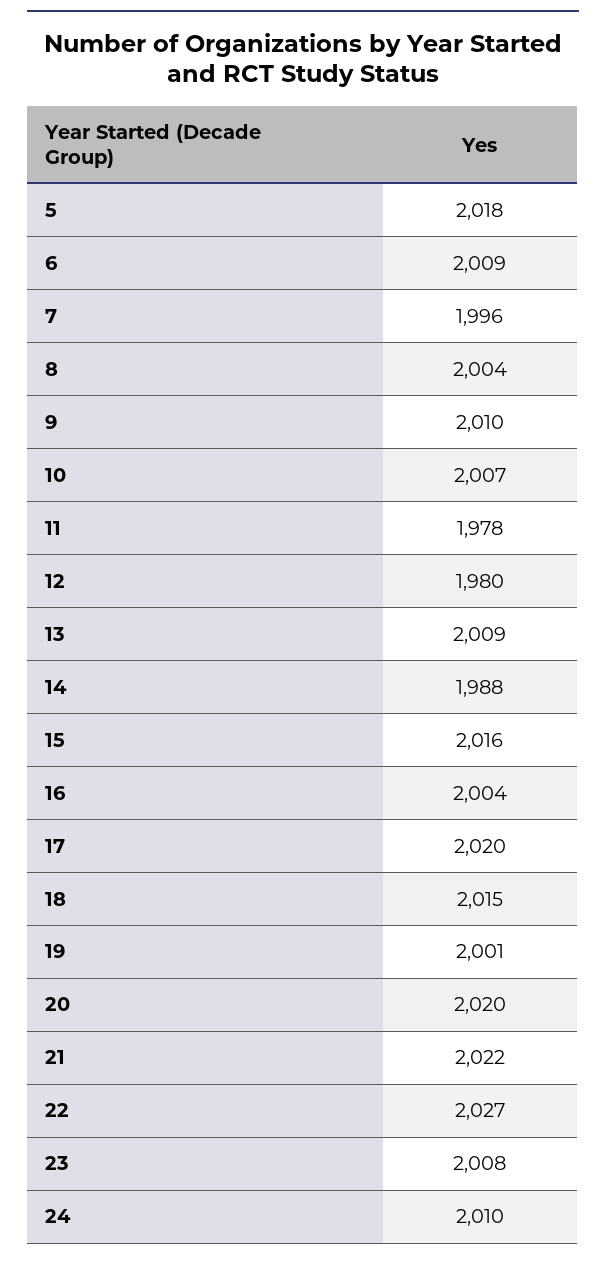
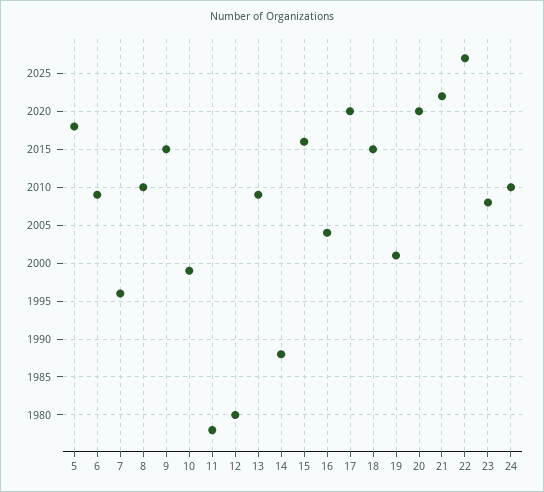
  {
    "5": 2018,
    "6": 2009,
    "7": 1996,
-   "8": 2004,
+   "8": 2010,
-   "9": 2010,
+   "9": 2015,
-   "10": 2007,
+   "10": 1999,
    "11": 1978,
    "12": 1980,
    "13": 2009,
    "14": 1988,
    "15": 2016,
    "16": 2004,
    "17": 2020,
    "18": 2015,
    "19": 2001,
    "20": 2020,
    "21": 2022,
    "22": 2027,
    "23": 2008,
    "24": 2010
  }

